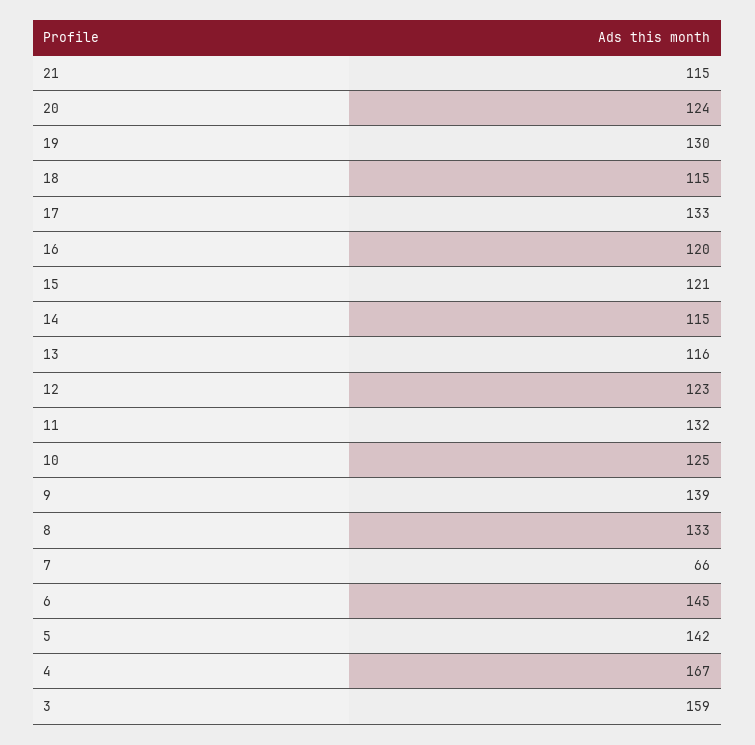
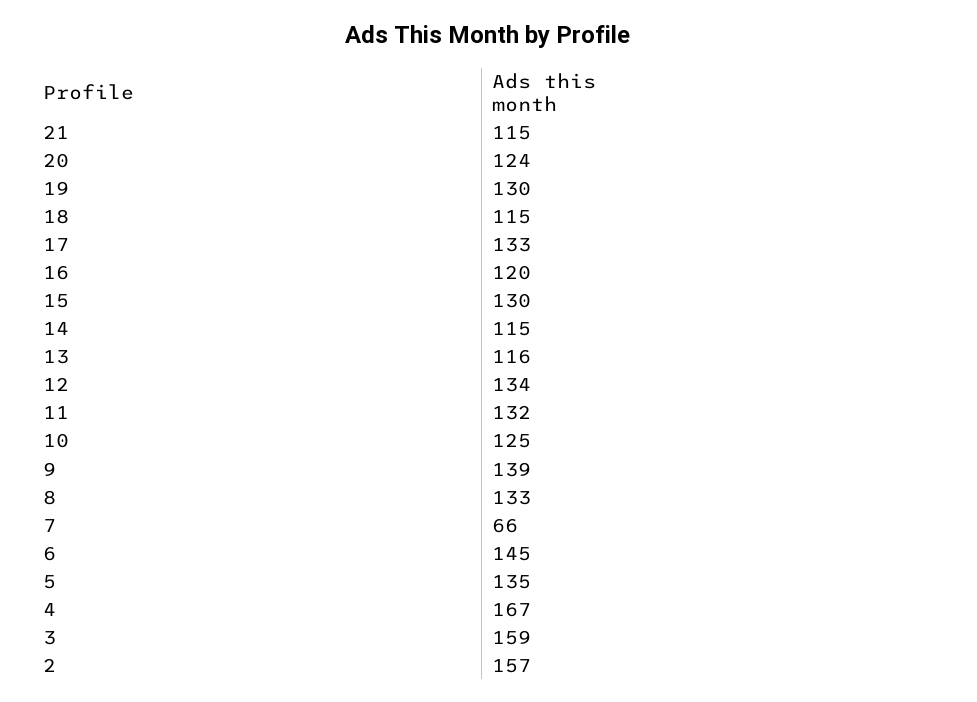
  {
    "21": 115,
    "20": 124,
    "19": 130,
    "18": 115,
    "17": 133,
    "16": 120,
-   "15": 121,
+   "15": 130,
    "14": 115,
    "13": 116,
-   "12": 123,
+   "12": 134,
    "11": 132,
    "10": 125,
    "9": 139,
    "8": 133,
    "7": 66,
    "6": 145,
-   "5": 142,
+   "5": 135,
    "4": 167,
-   "3": 159
+   "3": 159,
+   "2": 157
  }

